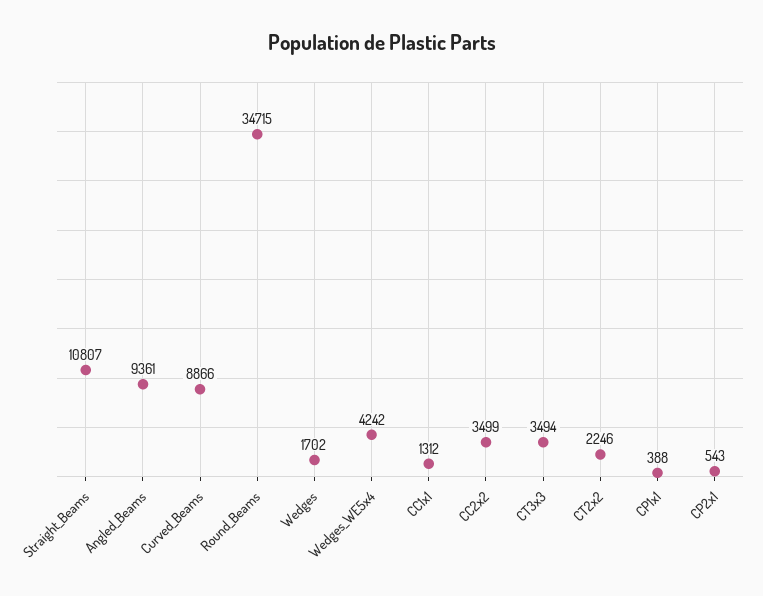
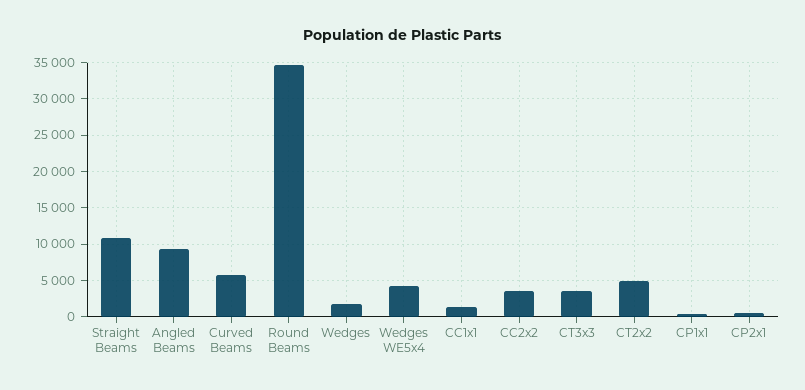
  {
    "Straight_Beams": 10807,
    "Angled_Beams": 9361,
-   "Curved_Beams": 8866,
+   "Curved_Beams": 6000,
    "Round_Beams": 34715,
    "Wedges": 1702,
    "Wedges_WE5x4": 4242,
    "CC1x1": 1312,
    "CC2x2": 3499,
    "CT3x3": 3494,
-   "CT2x2": 2246,
+   "CT2x2": 5000,
    "CP1x1": 388,
    "CP2x1": 543
  }

